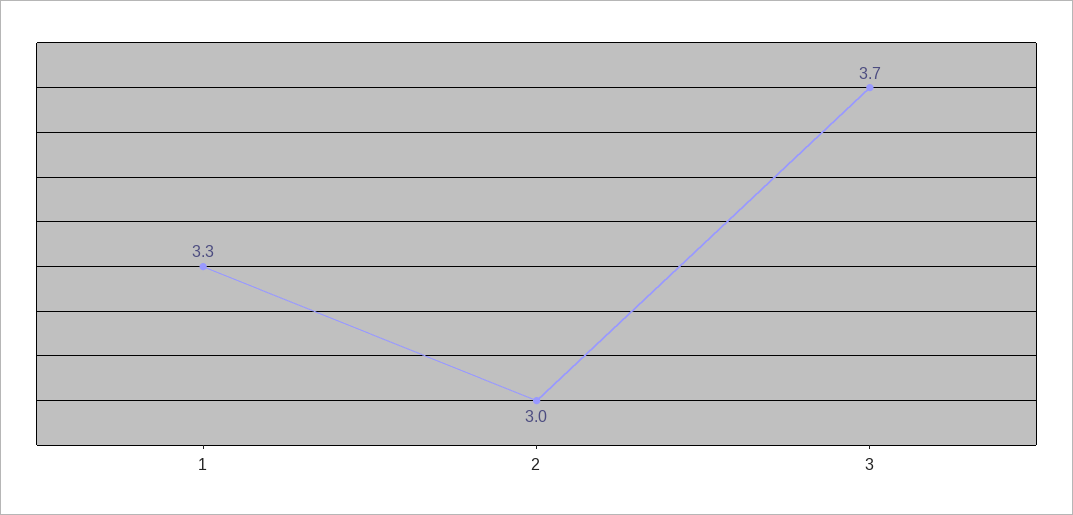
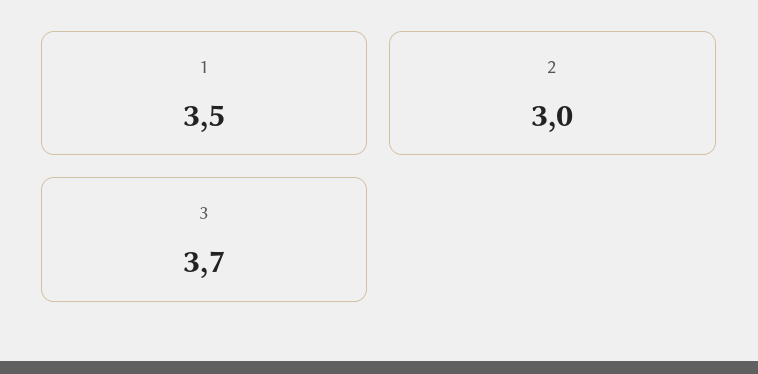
  {
-   "1": 3.3,
+   "1": 3.5,
    "2": 3,
    "3": 3.7
  }

